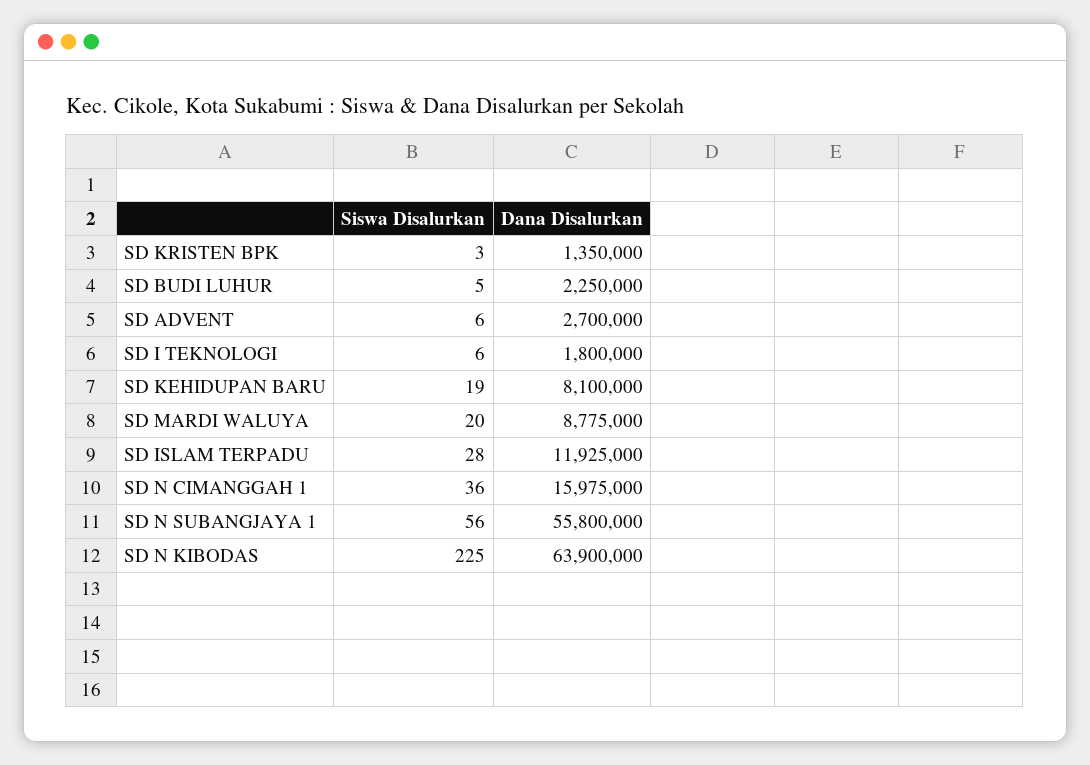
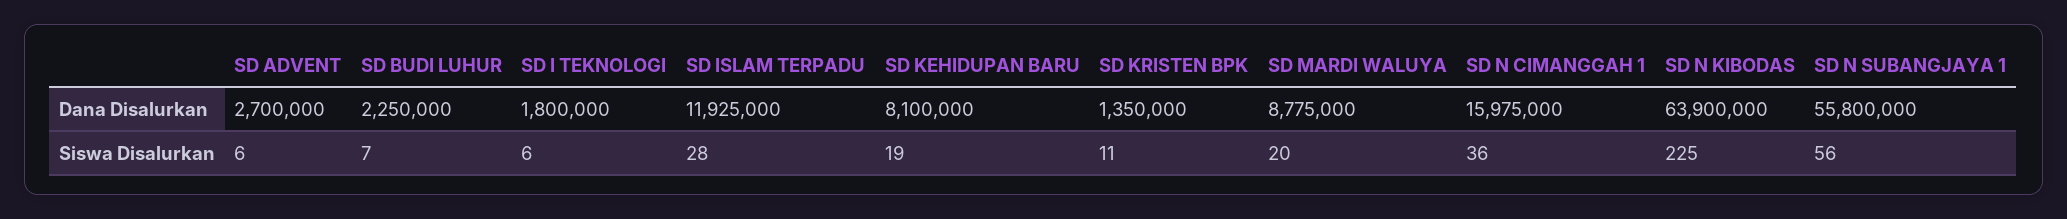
  {
    "Siswa Disalurkan": {
-     "SD KRISTEN BPK": 3,
+     "SD KRISTEN BPK": 11,
-     "SD BUDI LUHUR": 5,
+     "SD BUDI LUHUR": 7,
      "SD ADVENT": 6,
      "SD I TEKNOLOGI": 6,
      "SD KEHIDUPAN BARU": 19,
      "SD MARDI WALUYA": 20,
      "SD ISLAM TERPADU": 28,
      "SD N CIMANGGAH 1": 36,
      "SD N SUBANGJAYA 1": 56,
      "SD N KIBODAS": 225
    },
    "Dana Disalurkan": {
      "SD KRISTEN BPK": 1350000,
      "SD BUDI LUHUR": 2250000,
      "SD ADVENT": 2700000,
      "SD I TEKNOLOGI": 1800000,
      "SD KEHIDUPAN BARU": 8100000,
      "SD MARDI WALUYA": 8775000,
      "SD ISLAM TERPADU": 11925000,
      "SD N CIMANGGAH 1": 15975000,
      "SD N SUBANGJAYA 1": 55800000,
      "SD N KIBODAS": 63900000
    }
  }

